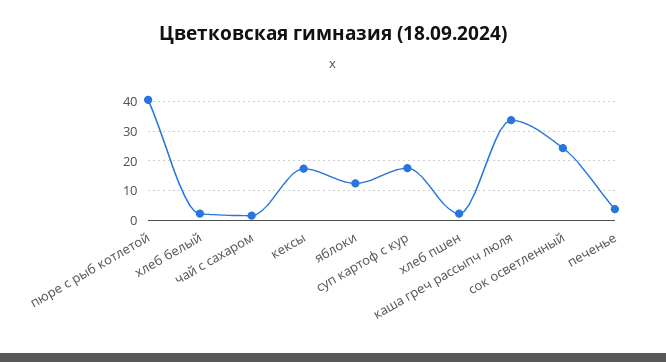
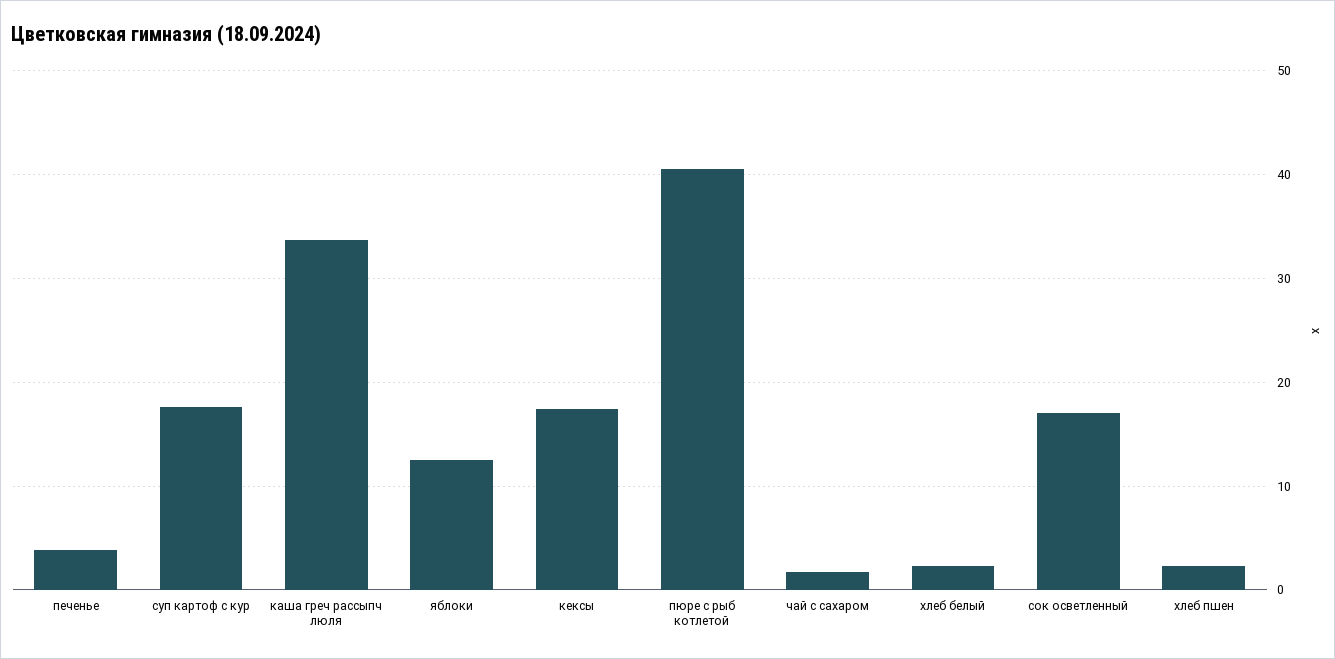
  {
    "пюре с рыб котлетой": 41,
    "хлеб белый": 2,
    "чай с сахаром": 2,
    "кексы": 17,
    "яблоки": 13,
    "суп картоф с кур": 18,
    "хлеб пшен": 2,
    "каша греч рассыпч люля": 34,
-   "сок осветленный": 25,
+   "сок осветленный": 17,
    "печенье": 4
  }

